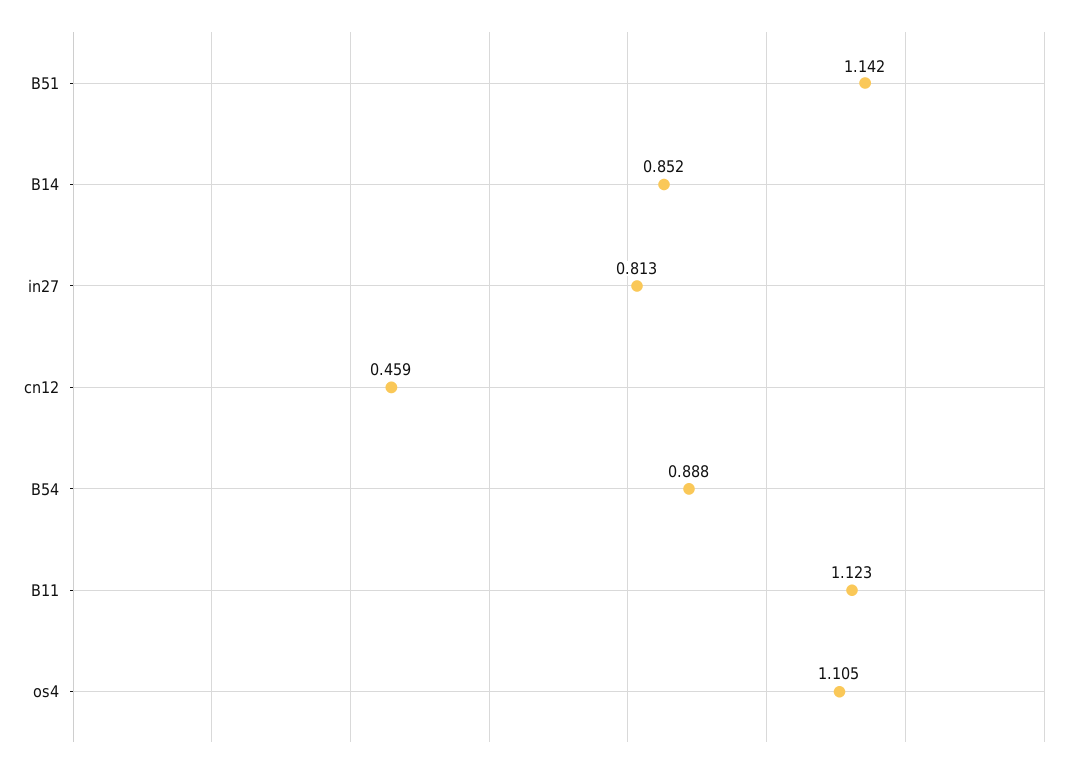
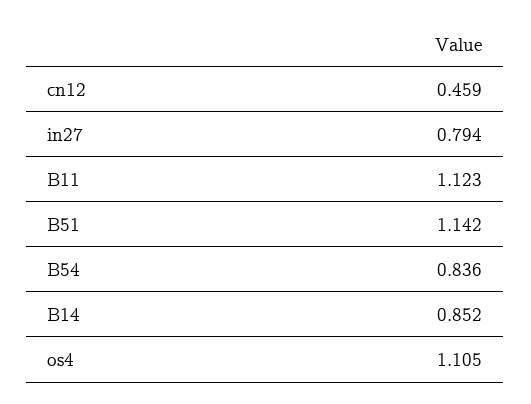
  {
    "B51": 1.142,
    "B14": 0.852,
-   "in27": 0.813,
+   "in27": 0.794,
    "cn12": 0.459,
-   "B54": 0.888,
+   "B54": 0.836,
    "B11": 1.123,
    "os4": 1.105
  }

